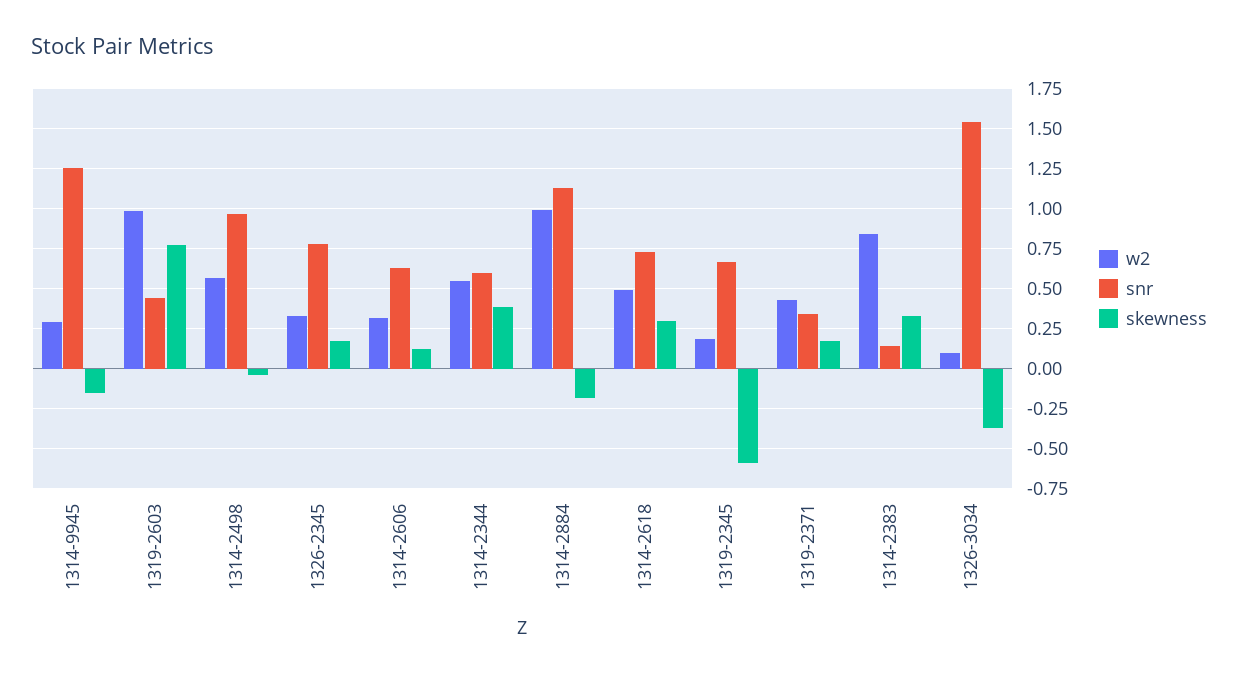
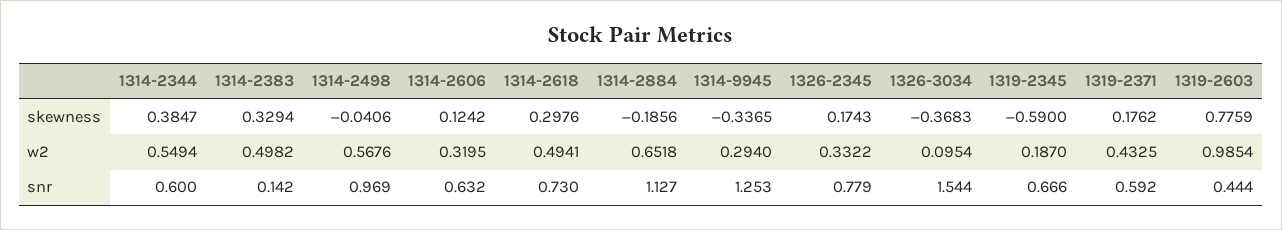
  {
    "w2": {
      "1314-9945": 0.294,
      "1319-2603": 0.9854,
      "1314-2498": 0.5676,
      "1326-2345": 0.3322,
      "1314-2606": 0.3195,
      "1314-2344": 0.5494,
-     "1314-2884": 1,
+     "1314-2884": 0.6518,
      "1314-2618": 0.4941,
      "1319-2345": 0.187,
      "1319-2371": 0.4325,
-     "1314-2383": 0.85,
+     "1314-2383": 0.4982,
      "1326-3034": 0.0954
    },
    "snr": {
      "1314-9945": 1.253,
      "1319-2603": 0.444,
      "1314-2498": 0.969,
      "1326-2345": 0.779,
      "1314-2606": 0.632,
      "1314-2344": 0.6,
      "1314-2884": 1.127,
      "1314-2618": 0.73,
      "1319-2345": 0.666,
-     "1319-2371": 0.35,
+     "1319-2371": 0.592,
      "1314-2383": 0.142,
      "1326-3034": 1.544
    },
    "skewness": {
-     "1314-9945": -0.15,
+     "1314-9945": -0.3365,
      "1319-2603": 0.7759,
      "1314-2498": -0.0406,
      "1326-2345": 0.1743,
      "1314-2606": 0.1242,
      "1314-2344": 0.3847,
      "1314-2884": -0.1856,
      "1314-2618": 0.2976,
      "1319-2345": -0.59,
      "1319-2371": 0.1762,
      "1314-2383": 0.3294,
      "1326-3034": -0.3683
    }
  }

